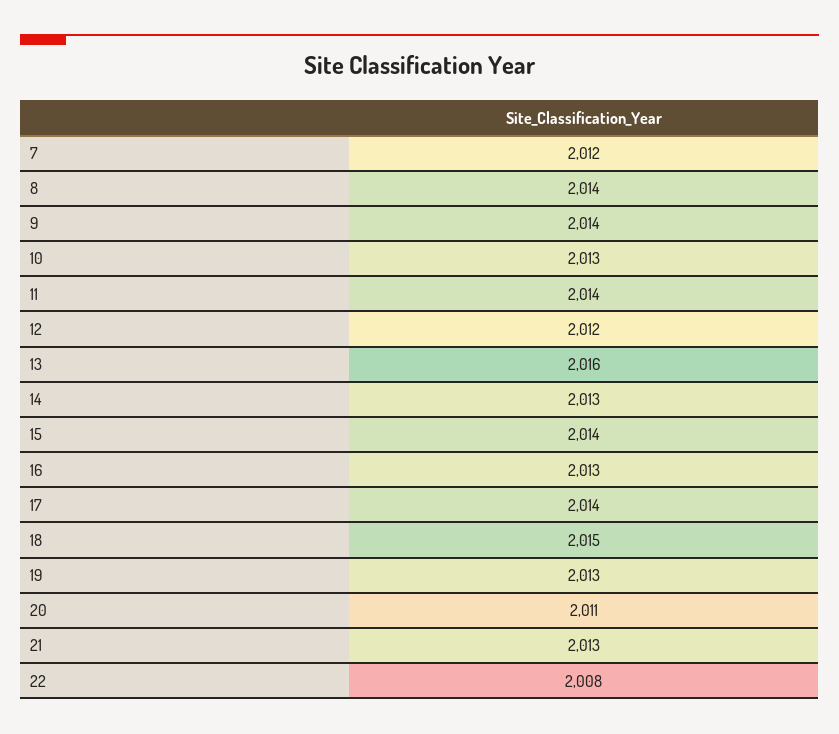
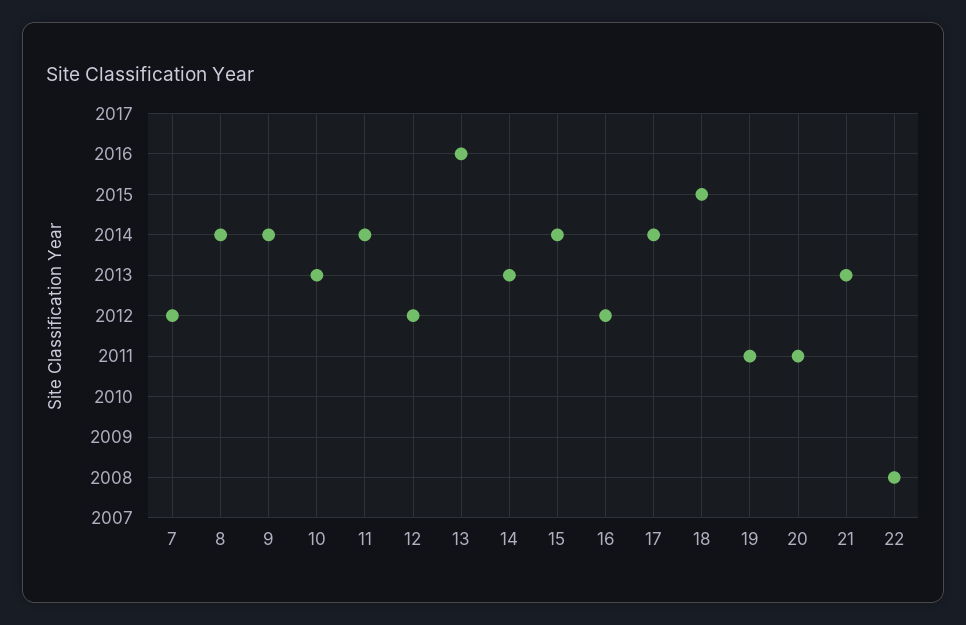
  {
    "7": 2012,
    "8": 2014,
    "9": 2014,
    "10": 2013,
    "11": 2014,
    "12": 2012,
    "13": 2016,
    "14": 2013,
    "15": 2014,
-   "16": 2013,
+   "16": 2012,
    "17": 2014,
    "18": 2015,
-   "19": 2013,
+   "19": 2011,
    "20": 2011,
    "21": 2013,
    "22": 2008
  }

